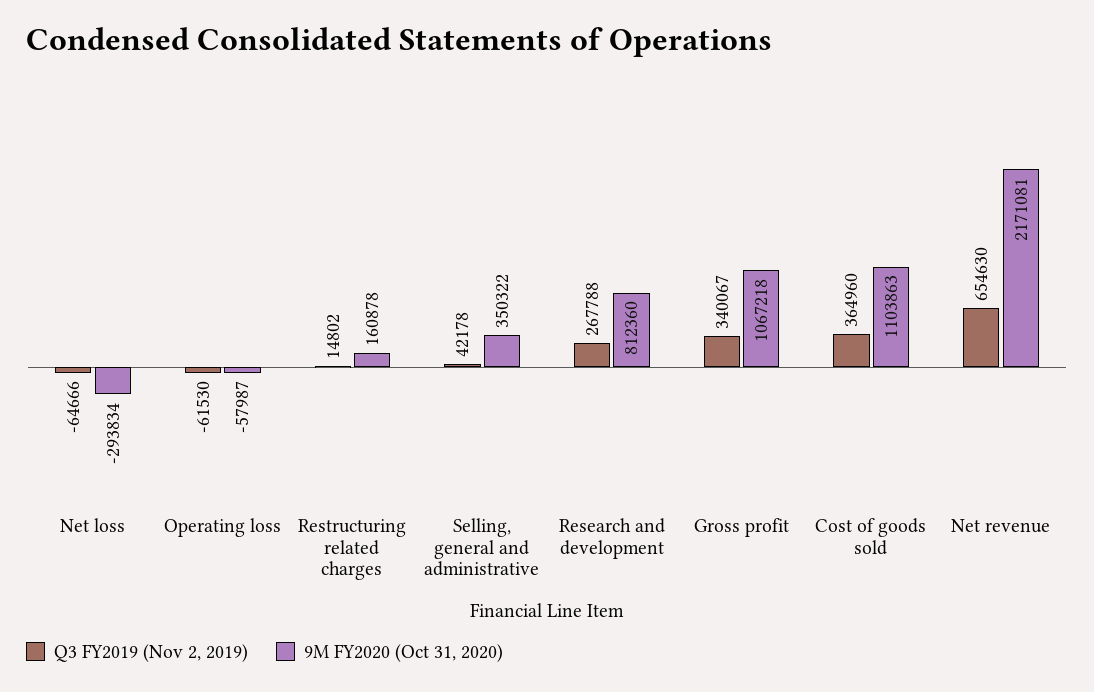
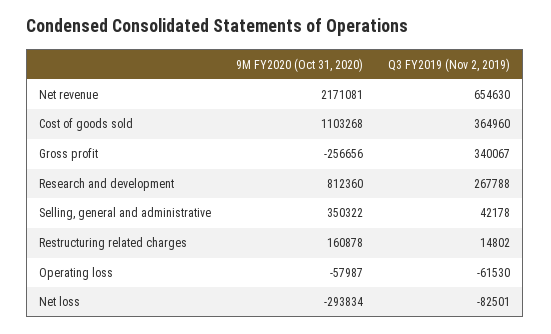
  {
    "Q3 FY2019 (Nov 2, 2019)": {
-     "Net loss": -64666,
+     "Net loss": -82501,
      "Operating loss": -61530,
      "Restructuring related charges": 14802,
      "Selling, general and administrative": 42178,
      "Research and development": 267788,
      "Gross profit": 340067,
      "Cost of goods sold": 364960,
      "Net revenue": 654630
    },
    "9M FY2020 (Oct 31, 2020)": {
      "Net loss": -293834,
      "Operating loss": -57987,
      "Restructuring related charges": 160878,
      "Selling, general and administrative": 350322,
      "Research and development": 812360,
-     "Gross profit": 1067218,
+     "Gross profit": -256656,
-     "Cost of goods sold": 1103863,
+     "Cost of goods sold": 1103268,
      "Net revenue": 2171081
    }
  }

